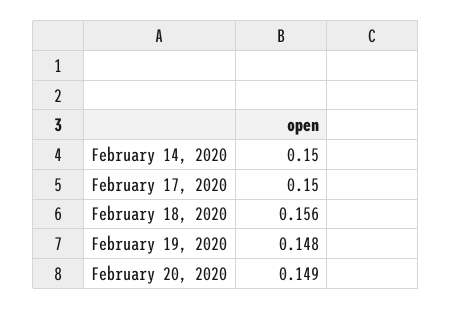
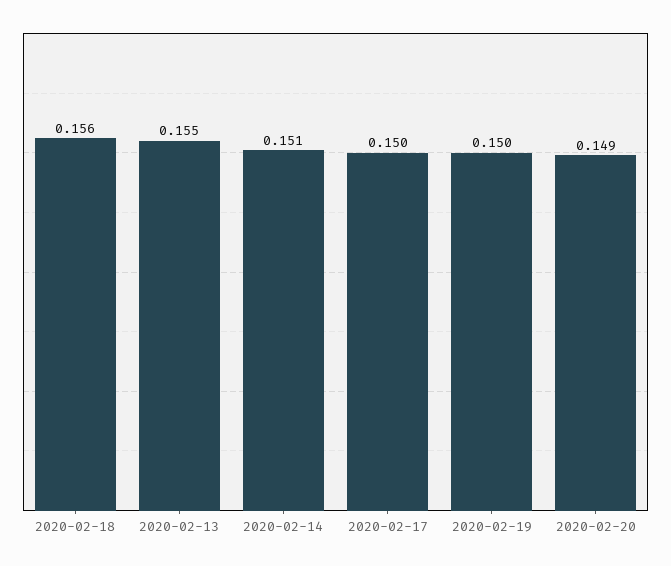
  {
-   "February 14, 2020": 0.15,
+   "February 14, 2020": 0.151,
    "February 17, 2020": 0.15,
    "February 18, 2020": 0.156,
-   "February 19, 2020": 0.148,
+   "February 19, 2020": 0.15,
-   "February 20, 2020": 0.149
+   "February 20, 2020": 0.149,
+   "2020-02-13": 0.155
  }

